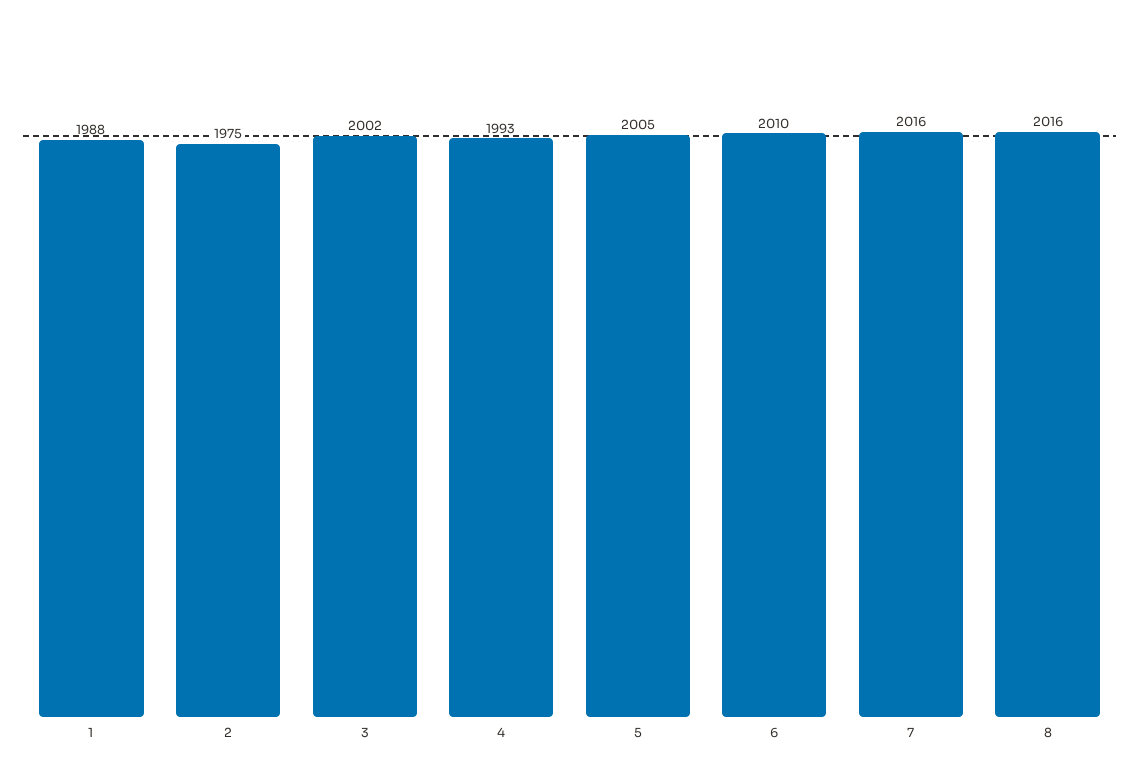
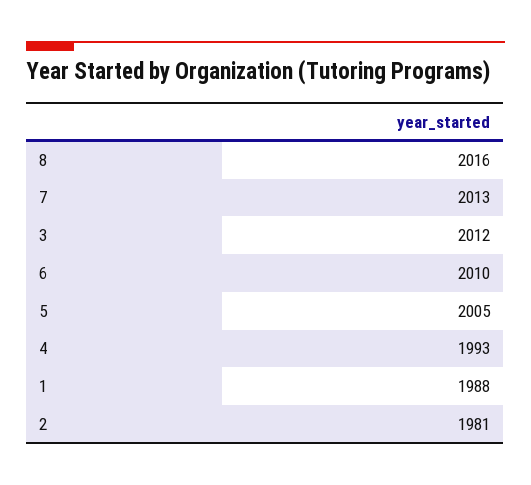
  {
    "1": 1988,
-   "2": 1975,
+   "2": 1981,
-   "3": 2002,
+   "3": 2012,
    "4": 1993,
    "5": 2005,
    "6": 2010,
-   "7": 2016,
+   "7": 2013,
    "8": 2016
  }

